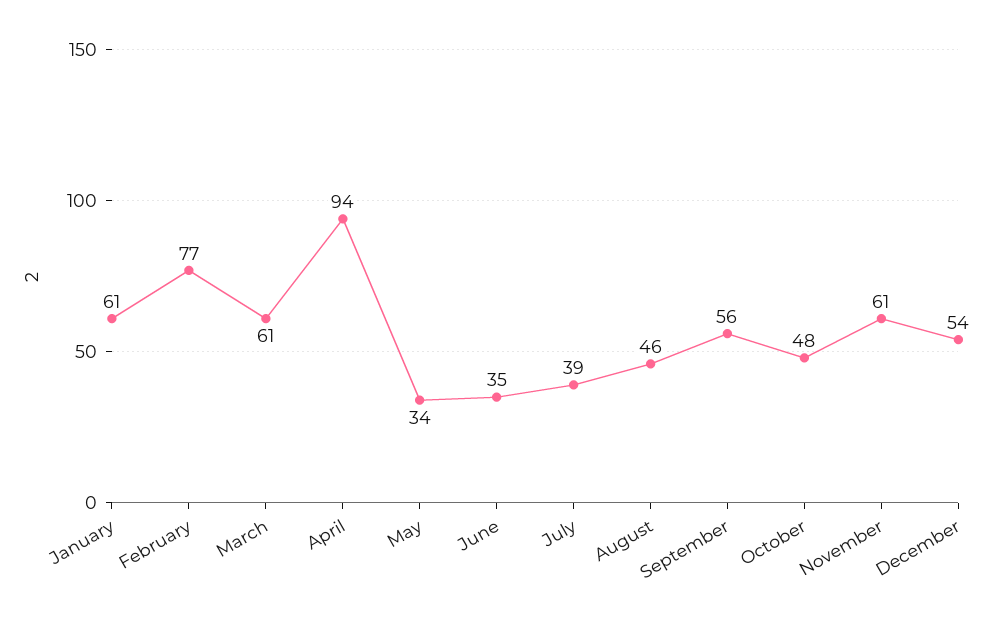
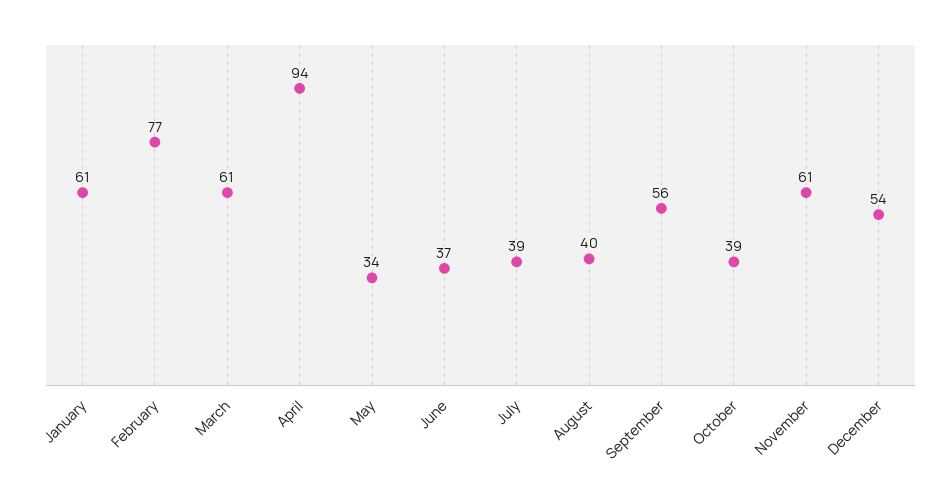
  {
    "January": 61,
    "February": 77,
    "March": 61,
    "April": 94,
    "May": 34,
-   "June": 35,
+   "June": 37,
    "July": 39,
-   "August": 46,
+   "August": 40,
    "September": 56,
-   "October": 48,
+   "October": 39,
    "November": 61,
    "December": 54
  }

